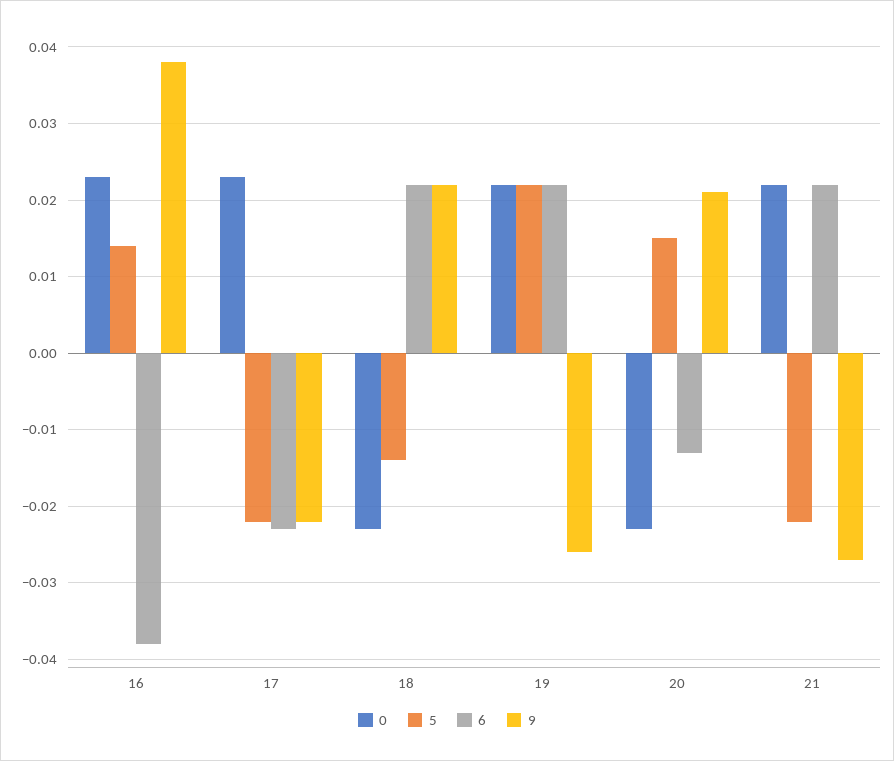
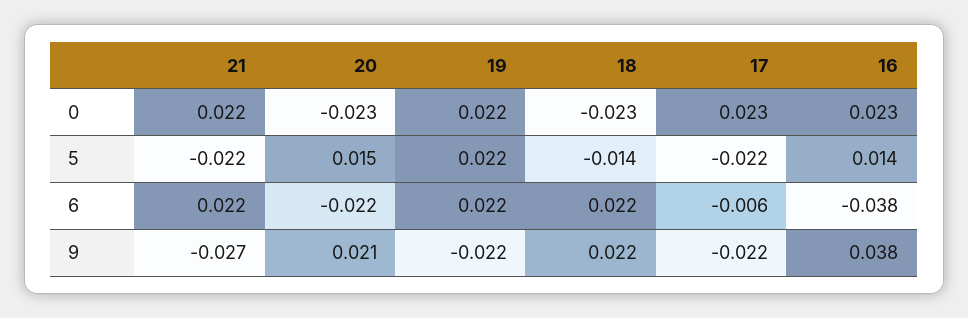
  {
    "0": {
      "16": 0.023,
      "17": 0.023,
      "18": -0.023,
      "19": 0.022,
      "20": -0.023,
      "21": 0.022
    },
    "5": {
      "16": 0.014,
      "17": -0.022,
      "18": -0.014,
      "19": 0.022,
      "20": 0.015,
      "21": -0.022
    },
    "6": {
      "16": -0.038,
-     "17": -0.023,
+     "17": -0.006,
      "18": 0.022,
      "19": 0.022,
-     "20": -0.013,
+     "20": -0.022,
      "21": 0.022
    },
    "9": {
      "16": 0.038,
      "17": -0.022,
      "18": 0.022,
-     "19": -0.026,
+     "19": -0.022,
      "20": 0.021,
      "21": -0.027
    }
  }

